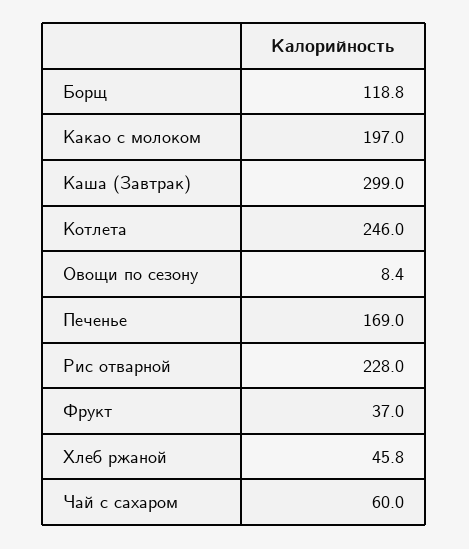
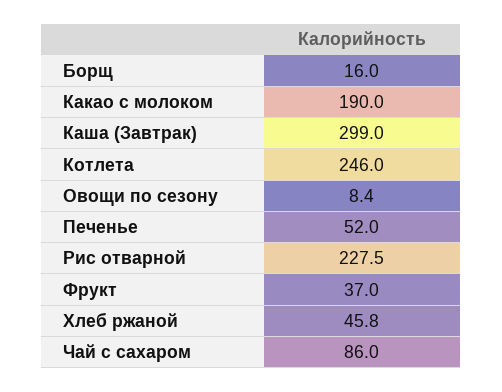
  {
-   "Борщ": 118.8,
+   "Борщ": 16,
-   "Какао с молоком": 197,
+   "Какао с молоком": 190,
    "Каша (Завтрак)": 299,
    "Котлета": 246,
    "Овощи по сезону": 8.4,
-   "Печенье": 169,
+   "Печенье": 52,
-   "Рис отварной": 228,
+   "Рис отварной": 227.5,
    "Фрукт": 37,
    "Хлеб ржаной": 45.8,
-   "Чай с сахаром": 60
+   "Чай с сахаром": 86
  }

